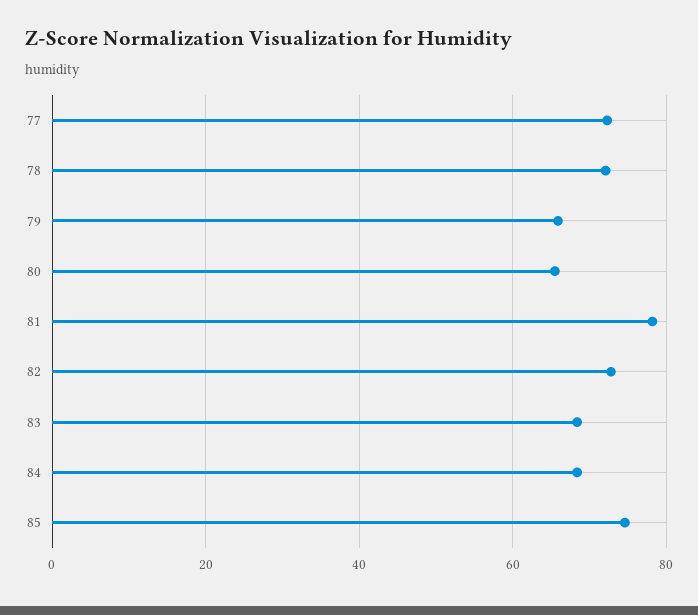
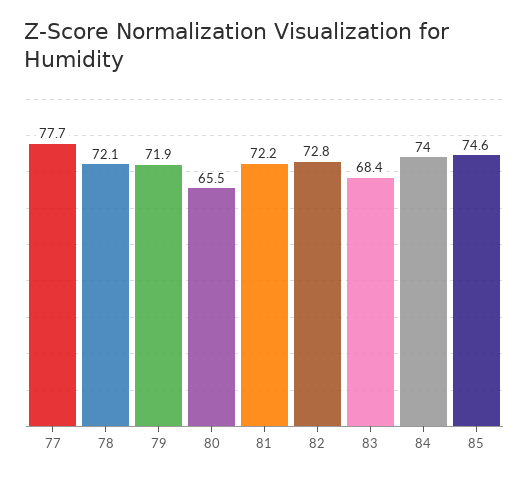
  {
-   "77": 72,
+   "77": 77.7,
    "78": 72.1,
-   "79": 66,
+   "79": 71.9,
    "80": 65.5,
-   "81": 78,
+   "81": 72.2,
    "82": 72.8,
    "83": 68.4,
-   "84": 68,
+   "84": 74,
    "85": 74.6
  }

